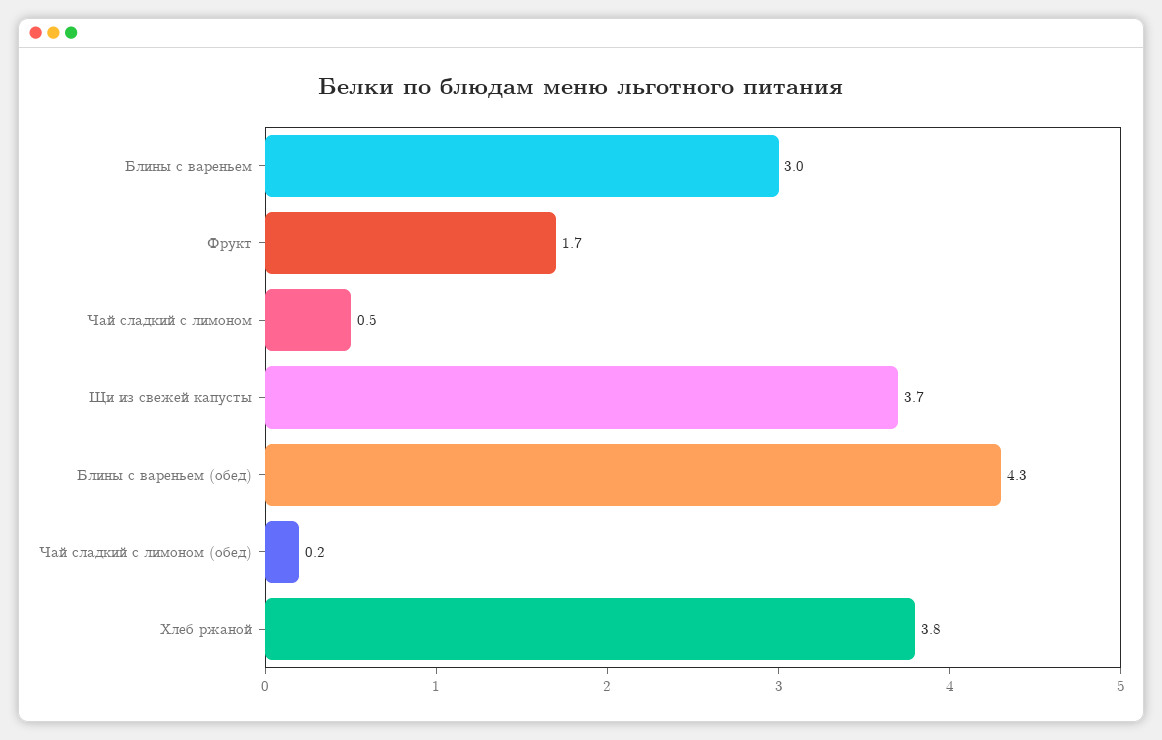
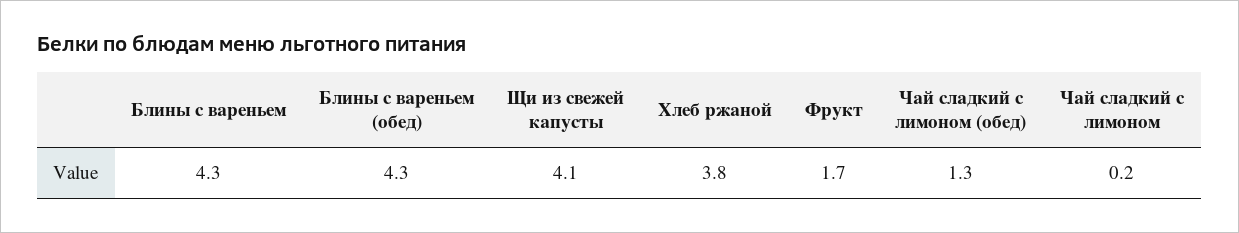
  {
-   "Блины с вареньем": 3,
+   "Блины с вареньем": 4.3,
    "Фрукт": 1.7,
-   "Чай сладкий с лимоном": 0.5,
+   "Чай сладкий с лимоном": 0.2,
-   "Щи из свежей капусты": 3.7,
+   "Щи из свежей капусты": 4.1,
    "Блины с вареньем (обед)": 4.3,
-   "Чай сладкий с лимоном (обед)": 0.2,
+   "Чай сладкий с лимоном (обед)": 1.3,
    "Хлеб ржаной": 3.8
  }

